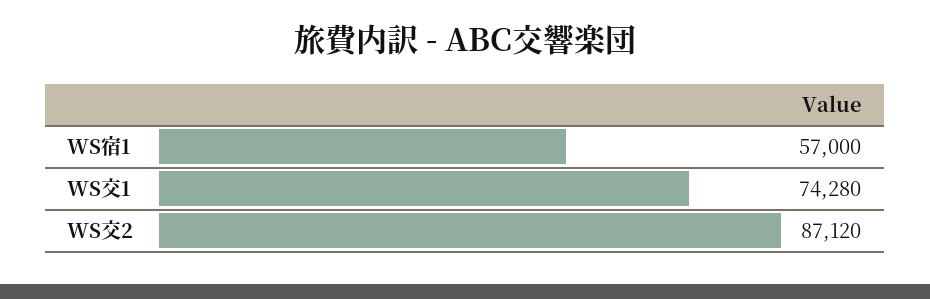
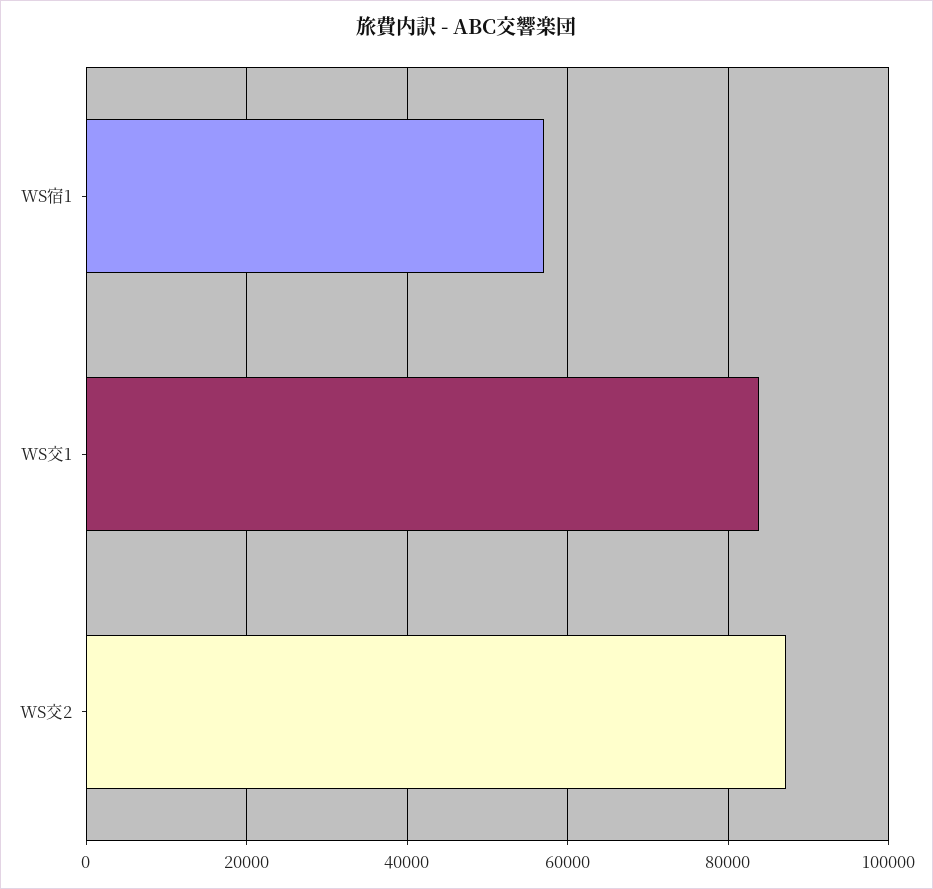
  {
    "WS宿1": 57000,
-   "WS交1": 74280,
+   "WS交1": 84000,
    "WS交2": 87120
  }

